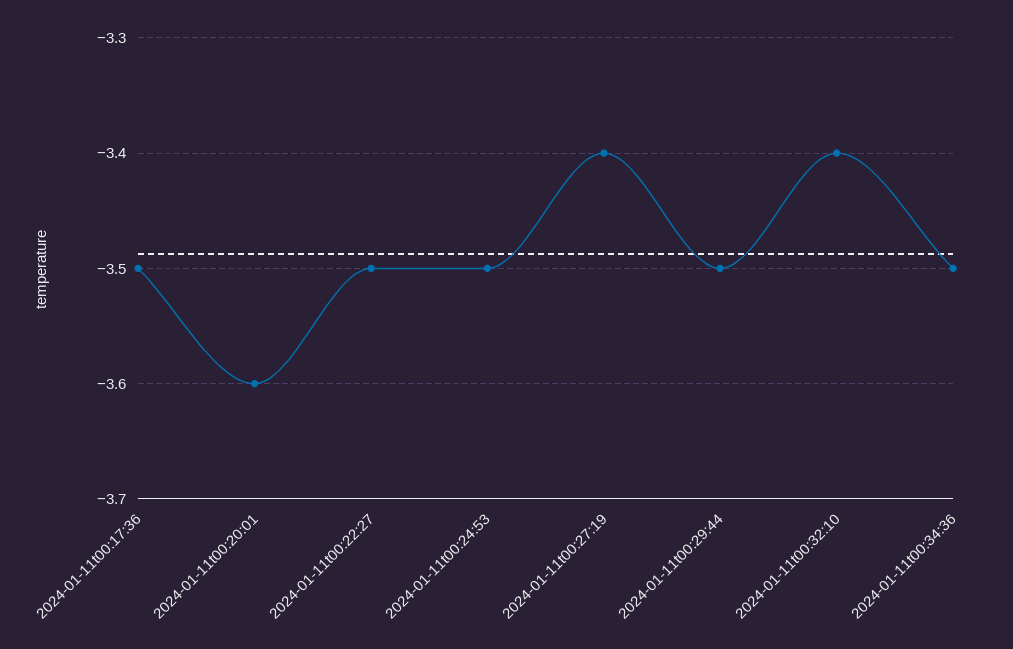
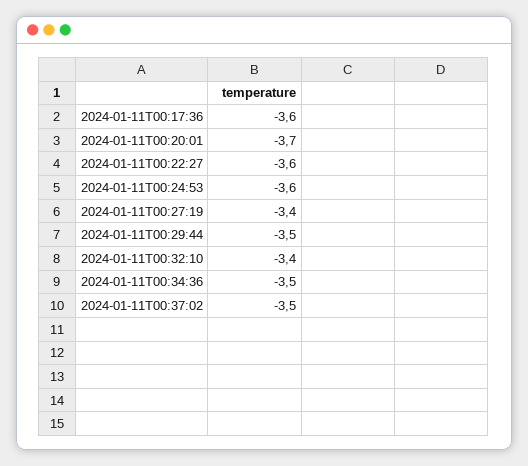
  {
-   "2024-01-11t00:17:36": -3.5,
+   "2024-01-11t00:17:36": -3.6,
-   "2024-01-11t00:20:01": -3.6,
+   "2024-01-11t00:20:01": -3.7,
-   "2024-01-11t00:22:27": -3.5,
+   "2024-01-11t00:22:27": -3.6,
-   "2024-01-11t00:24:53": -3.5,
+   "2024-01-11t00:24:53": -3.6,
    "2024-01-11t00:27:19": -3.4,
    "2024-01-11t00:29:44": -3.5,
    "2024-01-11t00:32:10": -3.4,
-   "2024-01-11t00:34:36": -3.5
+   "2024-01-11t00:34:36": -3.5,
+   "2024-01-11T00:37:02": -3.5
  }

